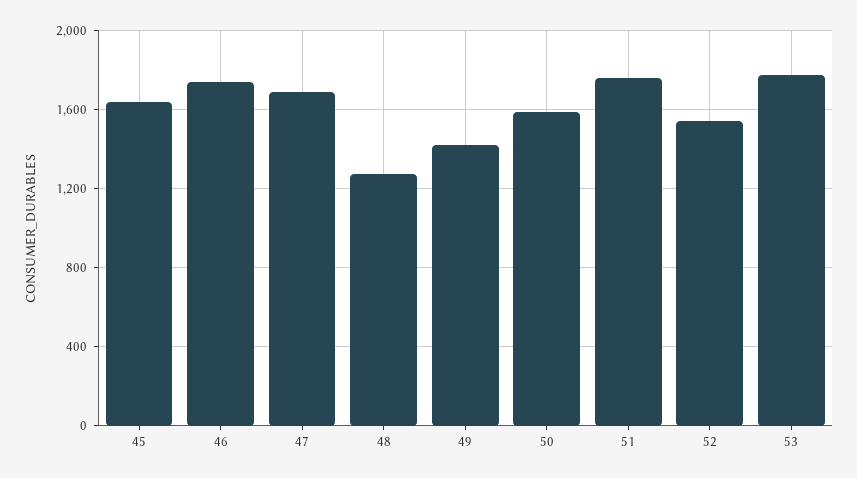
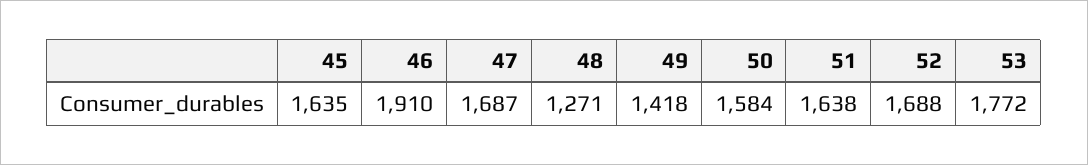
  {
    "45": 1635,
-   "46": 1750,
+   "46": 1910,
    "47": 1687,
    "48": 1271,
    "49": 1418,
    "50": 1584,
-   "51": 1750,
+   "51": 1638,
-   "52": 1550,
+   "52": 1688,
    "53": 1772
  }

